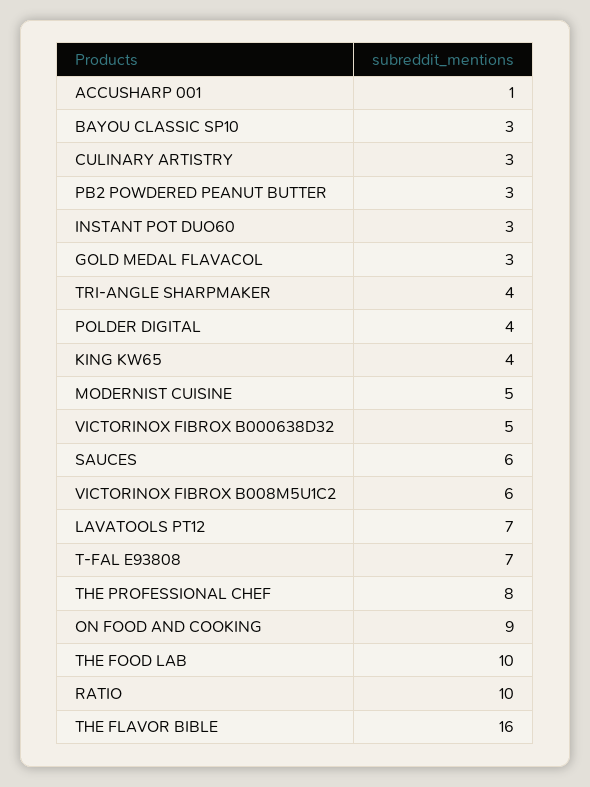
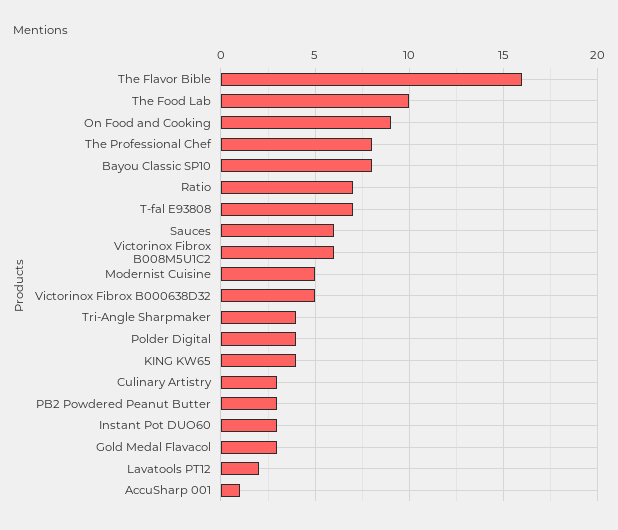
  {
    "ACCUSHARP 001": 1,
-   "BAYOU CLASSIC SP10": 3,
+   "BAYOU CLASSIC SP10": 8,
    "CULINARY ARTISTRY": 3,
    "PB2 POWDERED PEANUT BUTTER": 3,
    "INSTANT POT DUO60": 3,
    "GOLD MEDAL FLAVACOL": 3,
    "TRI-ANGLE SHARPMAKER": 4,
    "POLDER DIGITAL": 4,
    "KING KW65": 4,
    "MODERNIST CUISINE": 5,
    "VICTORINOX FIBROX B000638D32": 5,
    "SAUCES": 6,
    "VICTORINOX FIBROX B008M5U1C2": 6,
-   "LAVATOOLS PT12": 7,
+   "LAVATOOLS PT12": 2,
    "T-FAL E93808": 7,
    "THE PROFESSIONAL CHEF": 8,
    "ON FOOD AND COOKING": 9,
    "THE FOOD LAB": 10,
-   "RATIO": 10,
+   "RATIO": 7,
    "THE FLAVOR BIBLE": 16
  }

